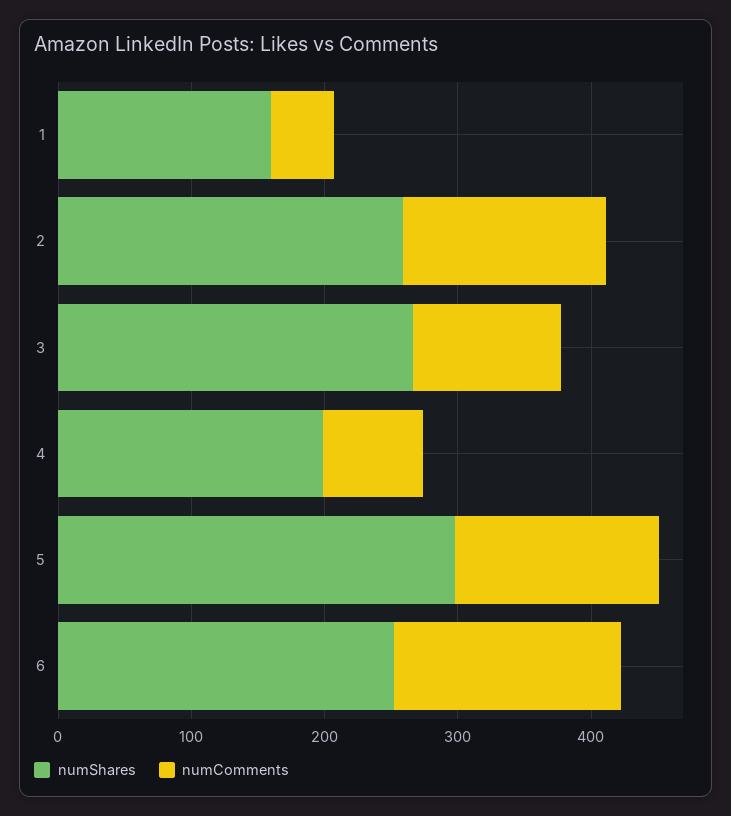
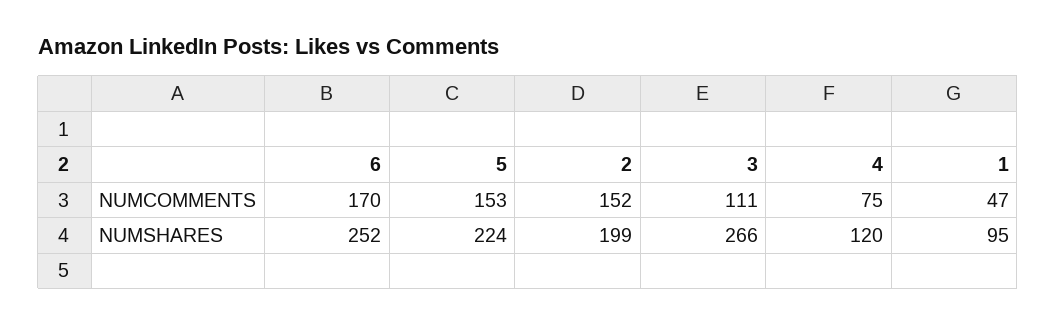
  {
    "numShares": {
-     "1": 160,
+     "1": 95,
-     "2": 260,
+     "2": 199,
      "3": 266,
-     "4": 200,
+     "4": 120,
-     "5": 300,
+     "5": 224,
      "6": 252
    },
    "numComments": {
      "1": 47,
      "2": 152,
      "3": 111,
      "4": 75,
      "5": 153,
      "6": 170
    }
  }

